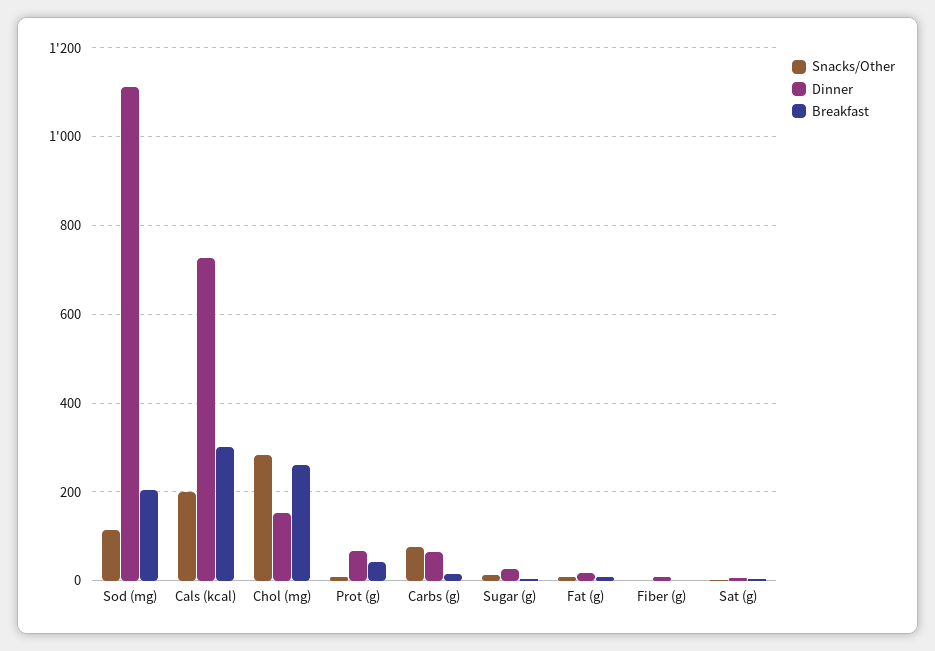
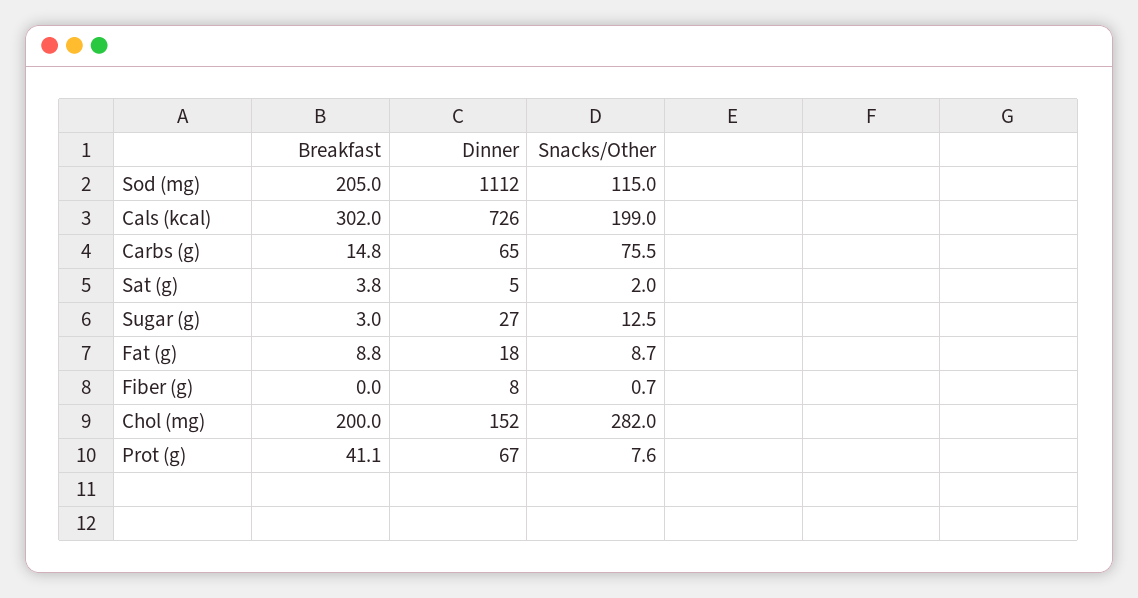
  {
    "Snacks/Other": {
      "Sod (mg)": 115,
      "Cals (kcal)": 199,
      "Chol (mg)": 282,
      "Prot (g)": 7.6,
      "Carbs (g)": 75.5,
      "Sugar (g)": 12.5,
      "Fat (g)": 8.7,
      "Fiber (g)": 0.7,
      "Sat (g)": 2
    },
    "Dinner": {
      "Sod (mg)": 1112,
      "Cals (kcal)": 726,
      "Chol (mg)": 152,
      "Prot (g)": 67,
      "Carbs (g)": 65,
      "Sugar (g)": 27,
      "Fat (g)": 18,
      "Fiber (g)": 8,
      "Sat (g)": 5
    },
    "Breakfast": {
      "Sod (mg)": 205,
      "Cals (kcal)": 302,
-     "Chol (mg)": 260,
+     "Chol (mg)": 200,
      "Prot (g)": 41.1,
      "Carbs (g)": 14.8,
      "Sugar (g)": 3,
      "Fat (g)": 8.8,
      "Fiber (g)": 0,
      "Sat (g)": 3.8
    }
  }

